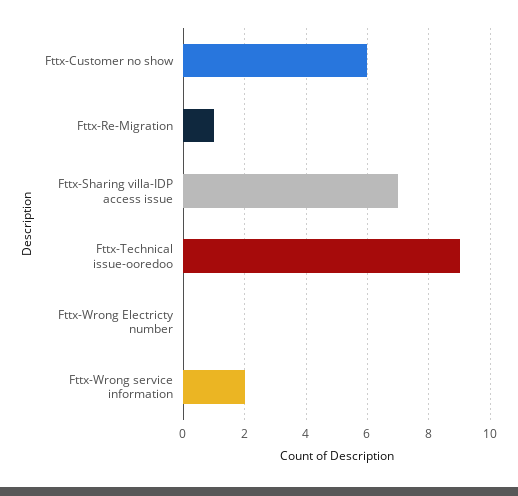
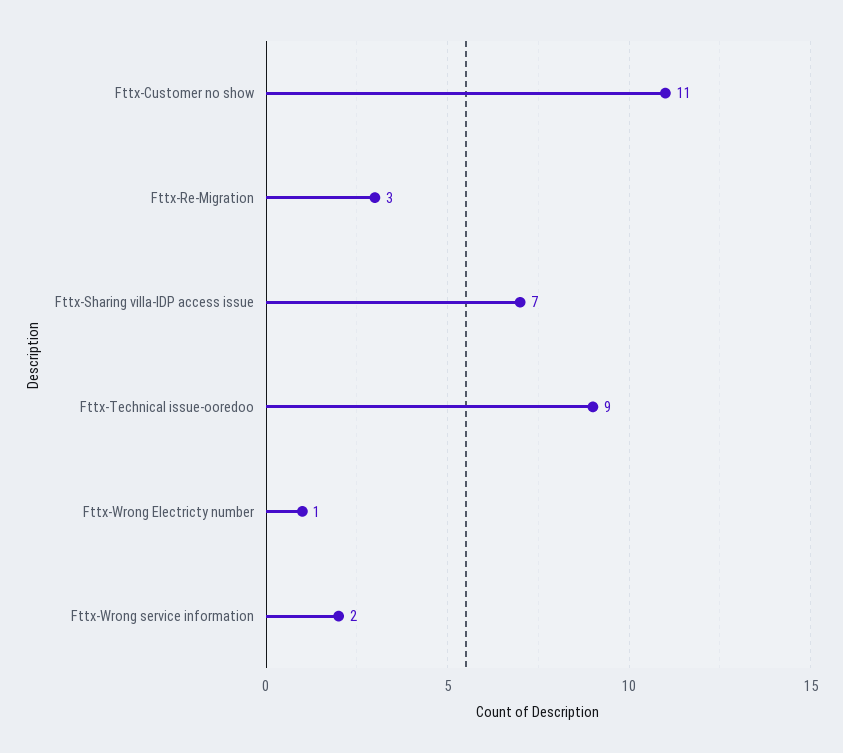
  {
-   "Fttx-Customer no show": 6,
+   "Fttx-Customer no show": 11,
-   "Fttx-Re-Migration": 1,
+   "Fttx-Re-Migration": 3,
    "Fttx-Sharing villa-IDP access issue": 7,
    "Fttx-Technical issue-ooredoo": 9,
-   "Fttx-Wrong Electricty number": 0,
+   "Fttx-Wrong Electricty number": 1,
    "Fttx-Wrong service information": 2
  }

